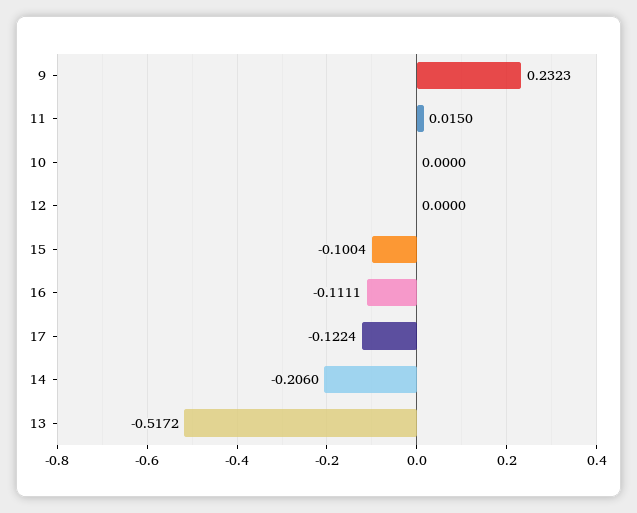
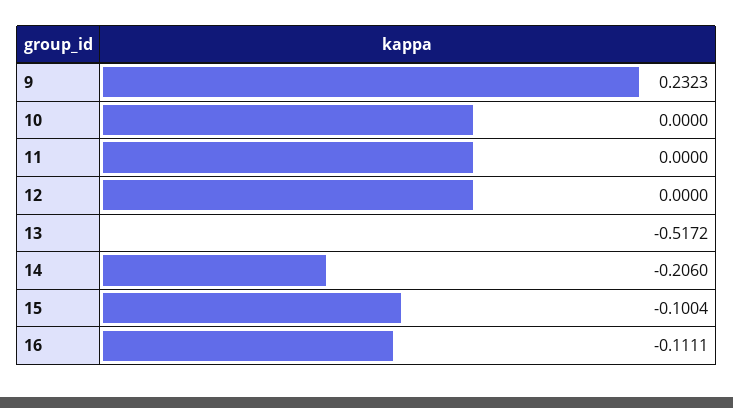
  {
    "9": 0.2323,
-   "11": 0.015,
+   "11": 0,
    "10": 0,
    "12": 0,
    "15": -0.1004,
    "16": -0.1111,
-   "17": -0.1224,
    "14": -0.206,
    "13": -0.5172
  }

